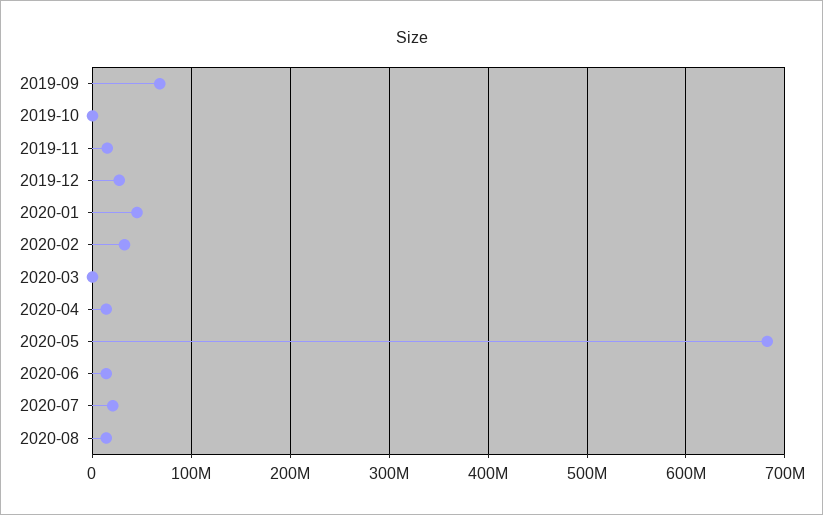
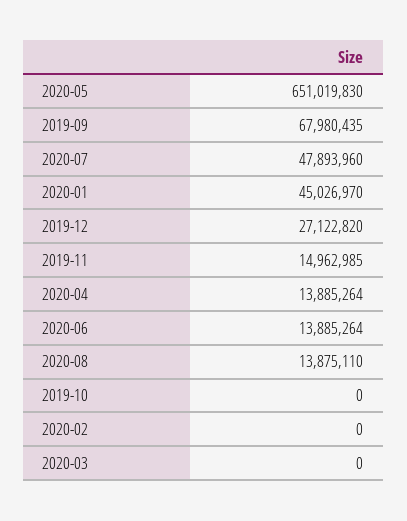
  {
    "2019-09": 67980435,
    "2019-10": 0,
    "2019-11": 14962985,
    "2019-12": 27122820,
    "2020-01": 45026970,
-   "2020-02": 30000000,
+   "2020-02": 0,
    "2020-03": 0,
    "2020-04": 13885264,
-   "2020-05": 680000000,
+   "2020-05": 651019830,
    "2020-06": 13885264,
-   "2020-07": 20000000,
+   "2020-07": 47893960,
    "2020-08": 13875110
  }

